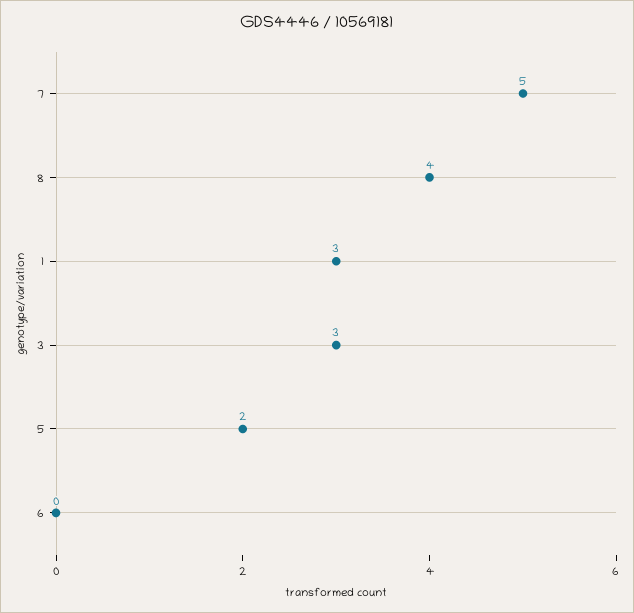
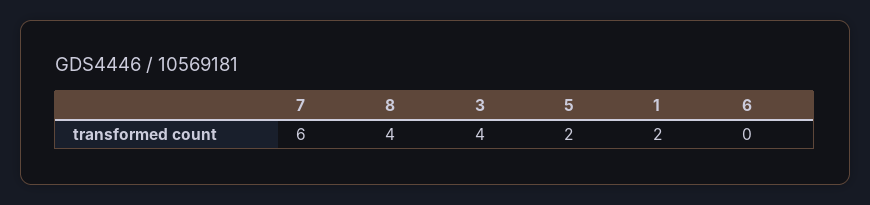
  {
-   "7": 5,
+   "7": 6,
    "8": 4,
-   "1": 3,
+   "1": 2,
-   "3": 3,
+   "3": 4,
    "5": 2,
    "6": 0
  }

